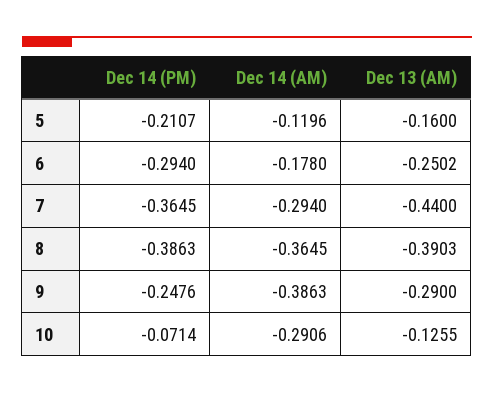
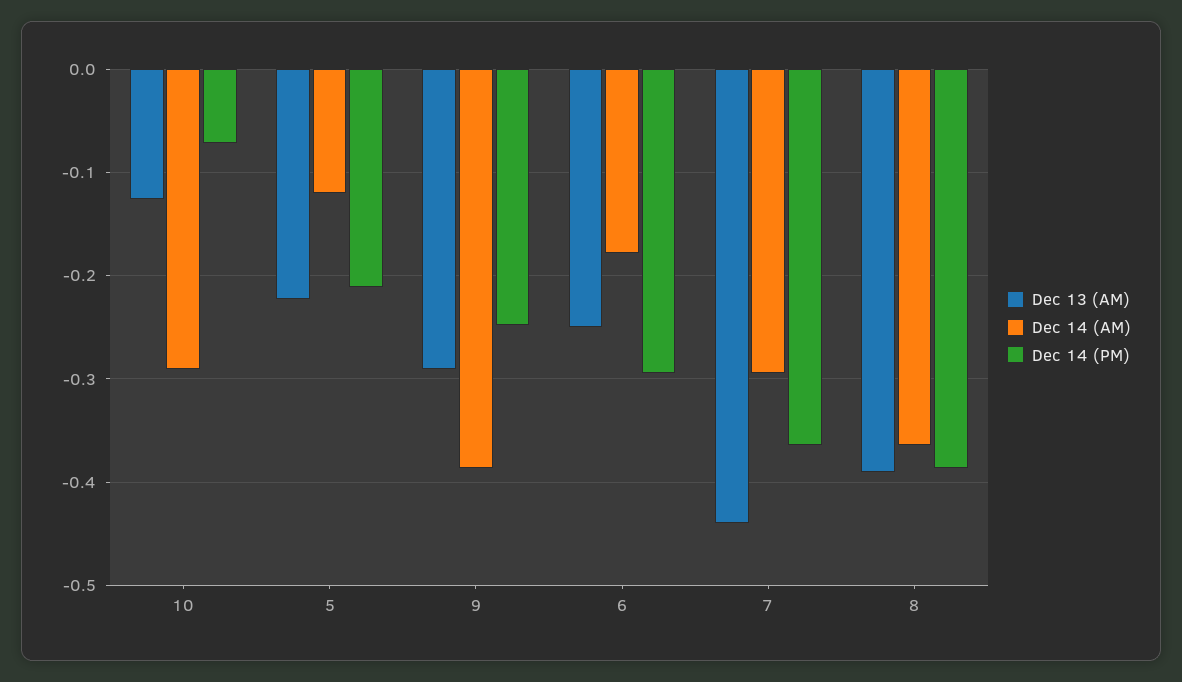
  {
    "Dec 14 (PM)": {
      "5": -0.2107,
      "6": -0.294,
      "7": -0.3645,
      "8": -0.3863,
      "9": -0.2476,
      "10": -0.0714
    },
    "Dec 14 (AM)": {
      "5": -0.1196,
      "6": -0.178,
      "7": -0.294,
      "8": -0.3645,
      "9": -0.3863,
      "10": -0.2906
    },
    "Dec 13 (AM)": {
-     "5": -0.16,
+     "5": -0.22,
      "6": -0.2502,
      "7": -0.44,
      "8": -0.3903,
      "9": -0.29,
      "10": -0.1255
    }
  }

